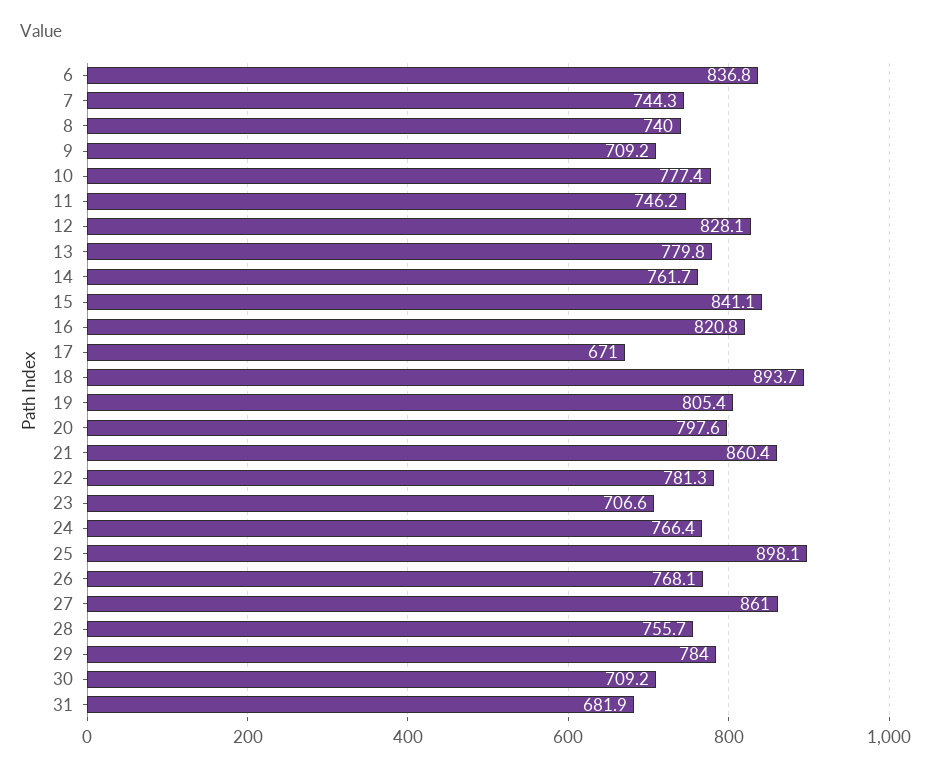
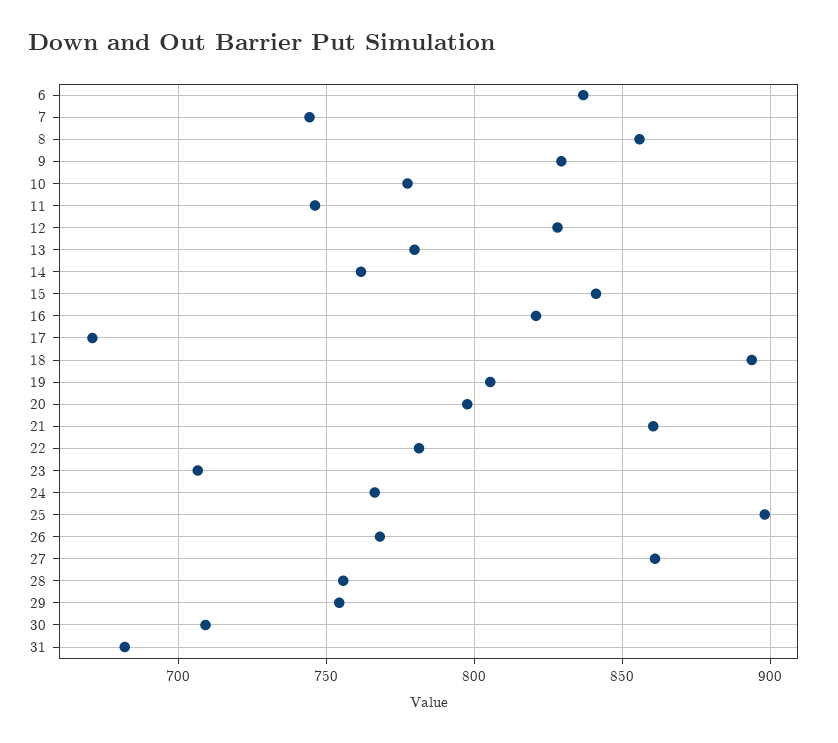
  {
    "6": 836.8,
    "7": 744.3,
-   "8": 740,
+   "8": 855,
-   "9": 709.2,
+   "9": 830,
    "10": 777.4,
    "11": 746.2,
    "12": 828.1,
    "13": 779.8,
    "14": 761.7,
    "15": 841.1,
    "16": 820.8,
    "17": 671,
    "18": 893.7,
    "19": 805.4,
    "20": 797.6,
    "21": 860.4,
    "22": 781.3,
    "23": 706.6,
    "24": 766.4,
    "25": 898.1,
    "26": 768.1,
    "27": 861,
    "28": 755.7,
-   "29": 784,
+   "29": 755,
    "30": 709.2,
    "31": 681.9
  }

